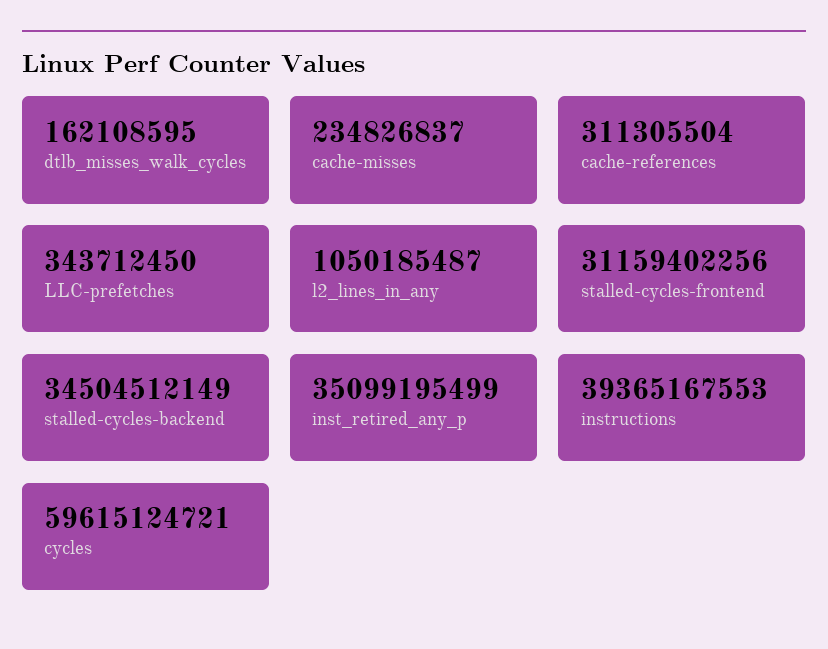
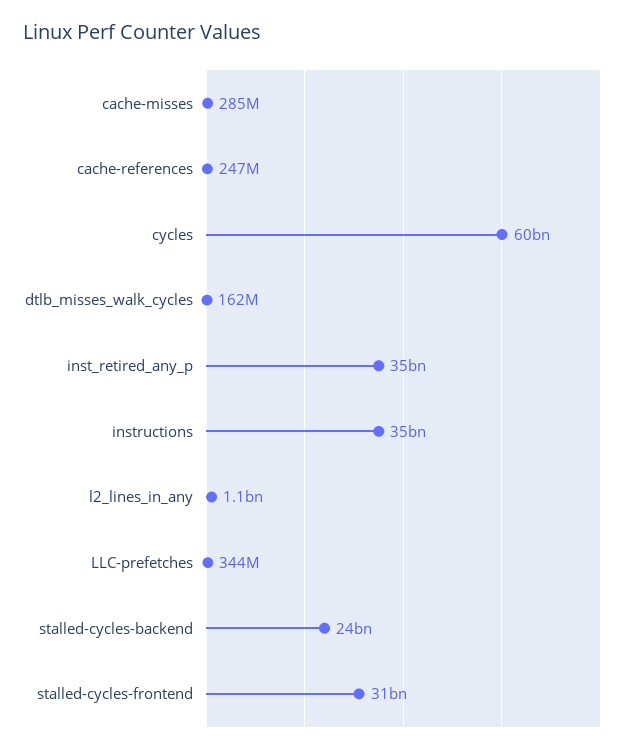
  {
    "dtlb_misses_walk_cycles": 162108595,
-   "cache-misses": 234826837,
+   "cache-misses": 285000000,
-   "cache-references": 311305504,
+   "cache-references": 247000000,
    "LLC-prefetches": 343712450,
    "l2_lines_in_any": 1050185487,
    "stalled-cycles-frontend": 31159402256,
-   "stalled-cycles-backend": 34504512149,
+   "stalled-cycles-backend": 24000000000,
    "inst_retired_any_p": 35099195499,
-   "instructions": 39365167553,
+   "instructions": 35000000000,
    "cycles": 59615124721
  }

